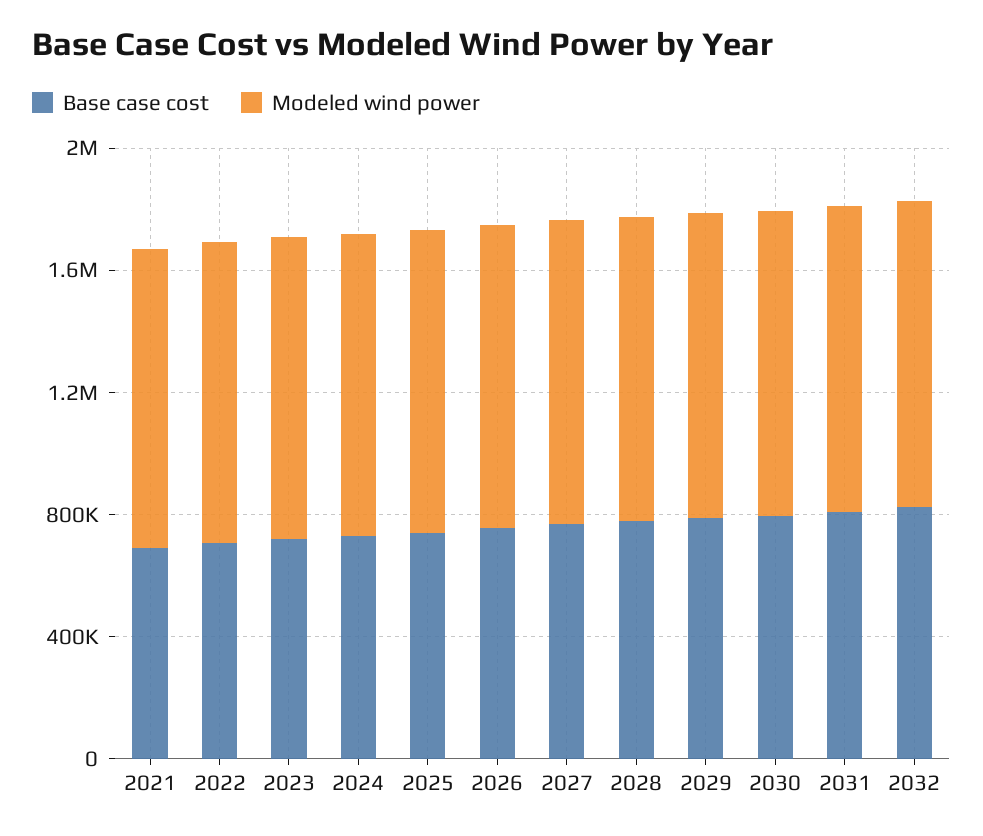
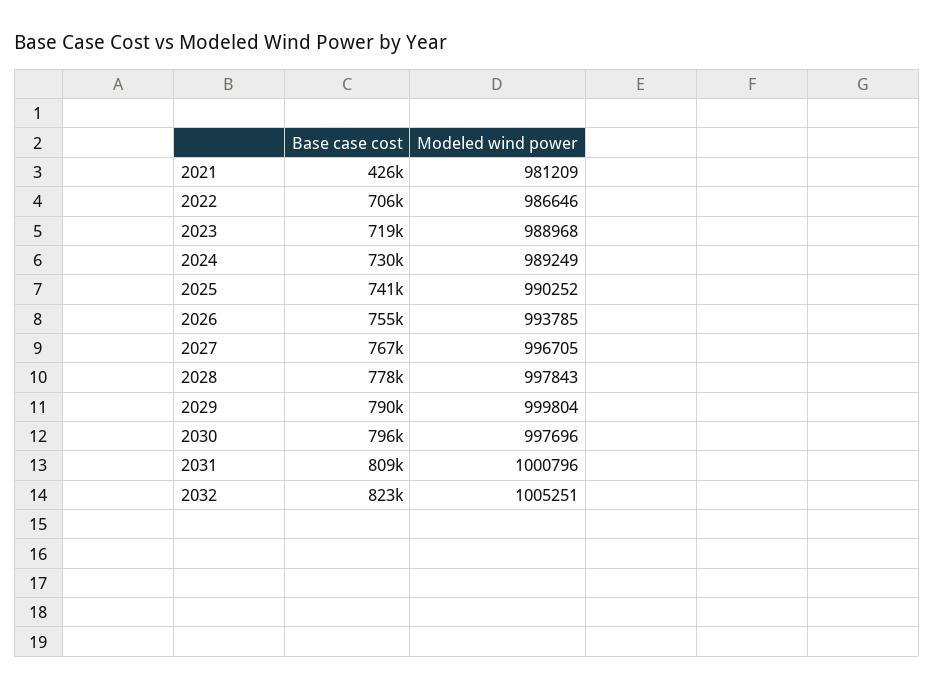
  {
    "Base case cost": {
-     "2021": 700000,
+     "2021": 426000,
      "2022": 706000,
      "2023": 719000,
      "2024": 730000,
      "2025": 741000,
      "2026": 755000,
      "2027": 767000,
      "2028": 778000,
      "2029": 790000,
      "2030": 796000,
      "2031": 809000,
      "2032": 823000
    },
    "Modeled wind power": {
      "2021": 981209,
      "2022": 986646,
      "2023": 988968,
      "2024": 989249,
      "2025": 990252,
      "2026": 993785,
      "2027": 996705,
      "2028": 997843,
      "2029": 999804,
      "2030": 997696,
      "2031": 1000796,
      "2032": 1005251
    }
  }

